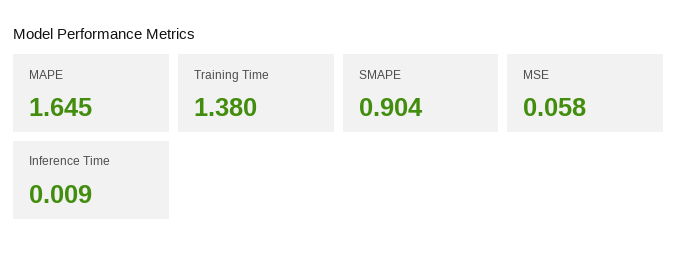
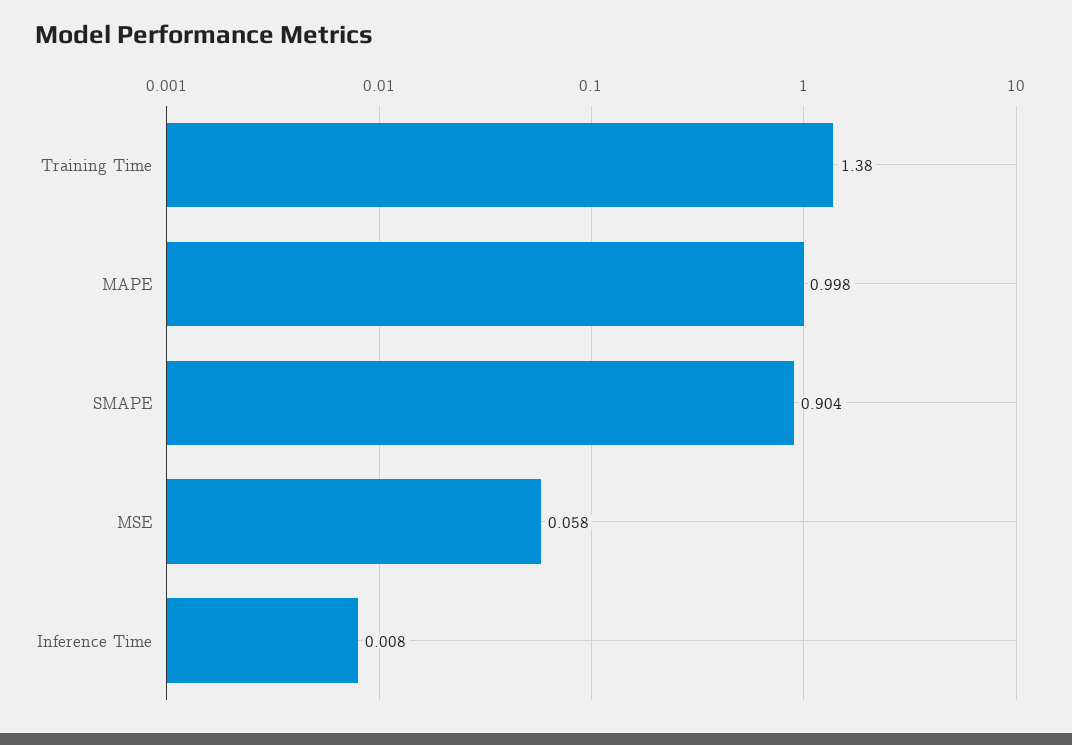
  {
-   "MAPE": 1.645,
+   "MAPE": 0.998,
    "Training Time": 1.38,
    "SMAPE": 0.904,
    "MSE": 0.058,
-   "Inference Time": 0.009
+   "Inference Time": 0.008
  }

